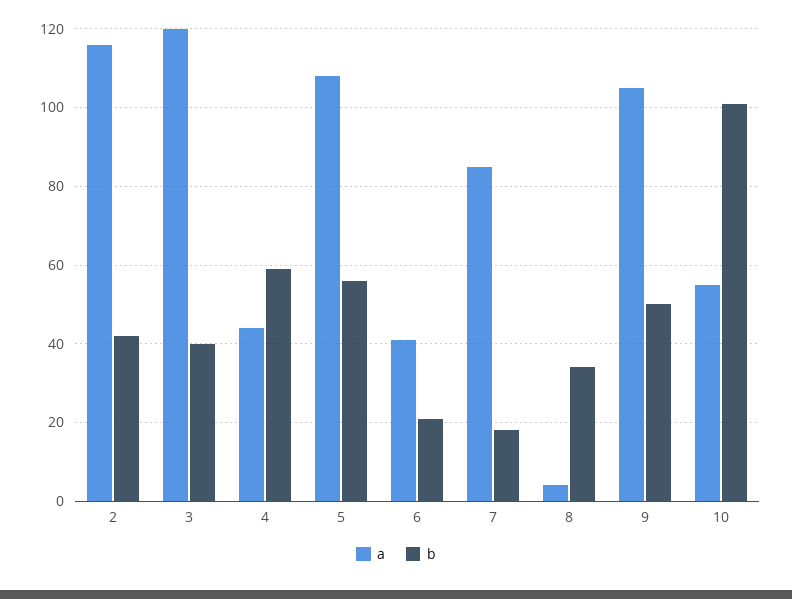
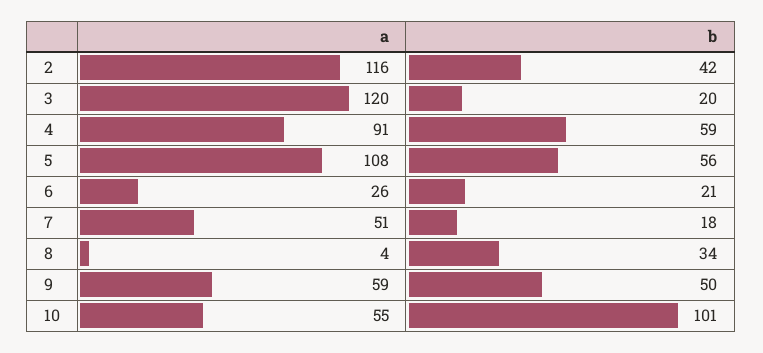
  {
    "a": {
      "2": 116,
      "3": 120,
-     "4": 45,
+     "4": 91,
      "5": 108,
-     "6": 40,
+     "6": 26,
-     "7": 85,
+     "7": 51,
      "8": 4,
-     "9": 105,
+     "9": 59,
      "10": 55
    },
    "b": {
      "2": 42,
-     "3": 40,
+     "3": 20,
      "4": 59,
      "5": 56,
      "6": 21,
      "7": 18,
      "8": 34,
      "9": 50,
      "10": 101
    }
  }

